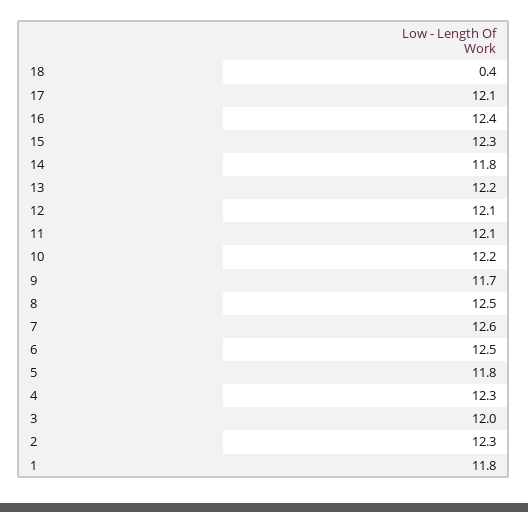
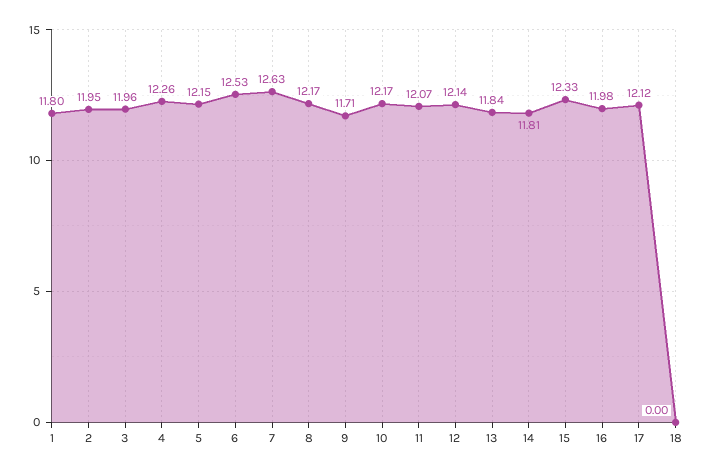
  {
-   "18": 0.4,
+   "18": 0,
    "17": 12.12,
-   "16": 12.4,
+   "16": 11.98,
    "15": 12.33,
    "14": 11.81,
-   "13": 12.2,
+   "13": 11.84,
    "12": 12.14,
    "11": 12.07,
    "10": 12.17,
    "9": 11.71,
-   "8": 12.5,
+   "8": 12.17,
    "7": 12.63,
    "6": 12.53,
-   "5": 11.8,
+   "5": 12.15,
    "4": 12.26,
    "3": 11.96,
-   "2": 12.3,
+   "2": 11.95,
    "1": 11.8
  }

